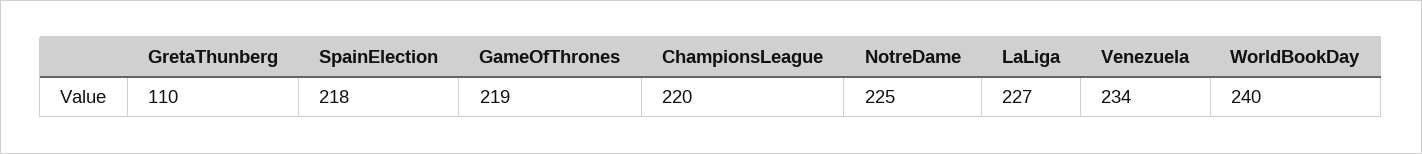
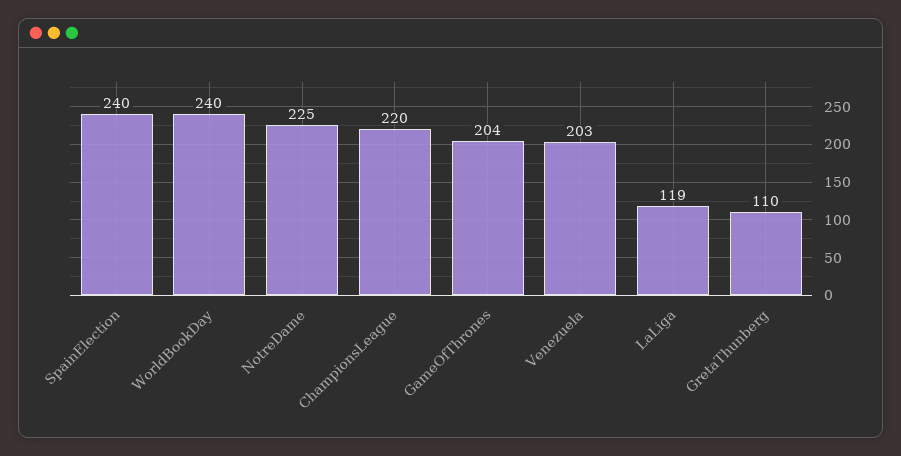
  {
    "GretaThunberg": 110,
-   "SpainElection": 218,
+   "SpainElection": 240,
-   "GameOfThrones": 219,
+   "GameOfThrones": 204,
    "ChampionsLeague": 220,
    "NotreDame": 225,
-   "LaLiga": 227,
+   "LaLiga": 119,
-   "Venezuela": 234,
+   "Venezuela": 203,
    "WorldBookDay": 240
  }

